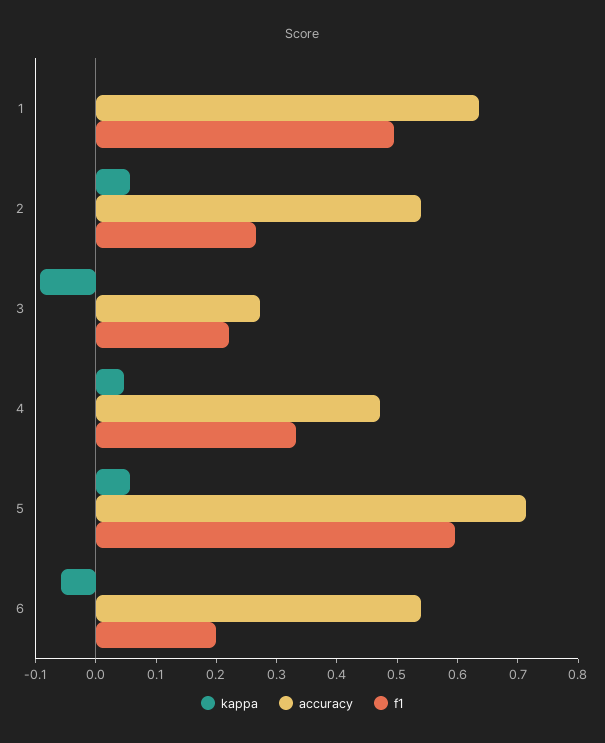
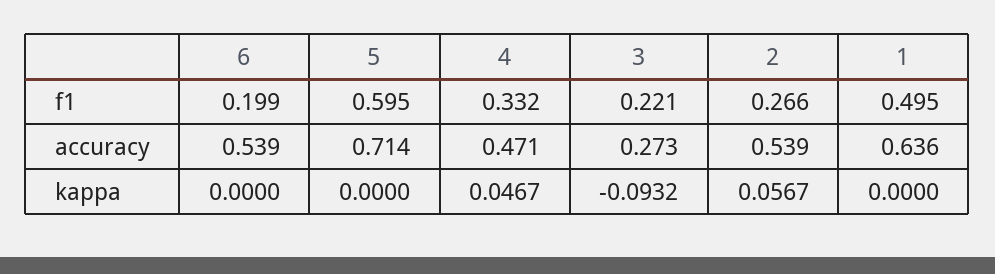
  {
    "kappa": {
      "1": 0,
      "2": 0.0567,
      "3": -0.0932,
      "4": 0.0467,
-     "5": 0.06,
+     "5": 0,
-     "6": -0.06
+     "6": 0
    },
    "accuracy": {
      "1": 0.636,
      "2": 0.539,
      "3": 0.273,
      "4": 0.471,
      "5": 0.714,
      "6": 0.539
    },
    "f1": {
      "1": 0.495,
      "2": 0.266,
      "3": 0.221,
      "4": 0.332,
      "5": 0.595,
      "6": 0.199
    }
  }

